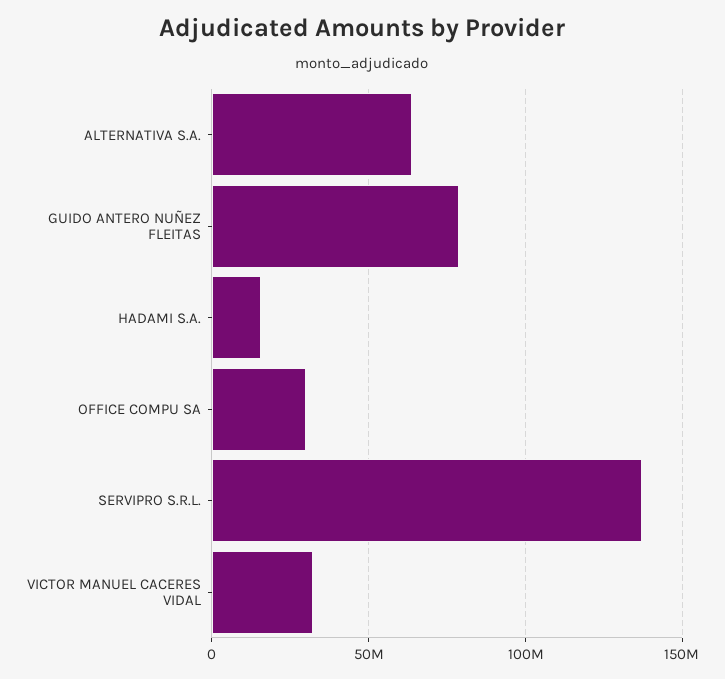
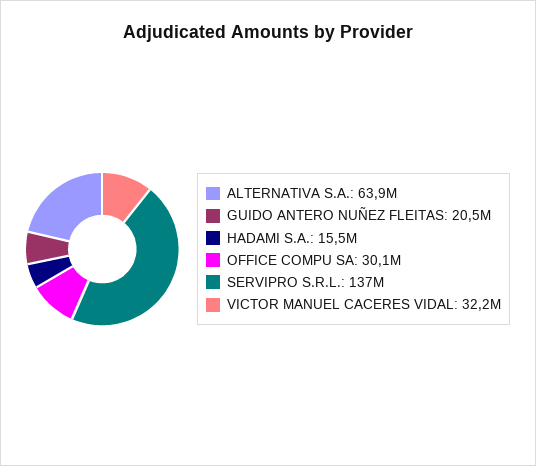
  {
    "ALTERNATIVA S.A.": 63900000,
-   "GUIDO ANTERO NUÑEZ FLEITAS": 80000000,
+   "GUIDO ANTERO NUÑEZ FLEITAS": 20500000,
    "HADAMI S.A.": 15500000,
    "OFFICE COMPU SA": 30100000,
    "SERVIPRO S.R.L.": 137000000,
    "VICTOR MANUEL CACERES VIDAL": 32200000
  }

